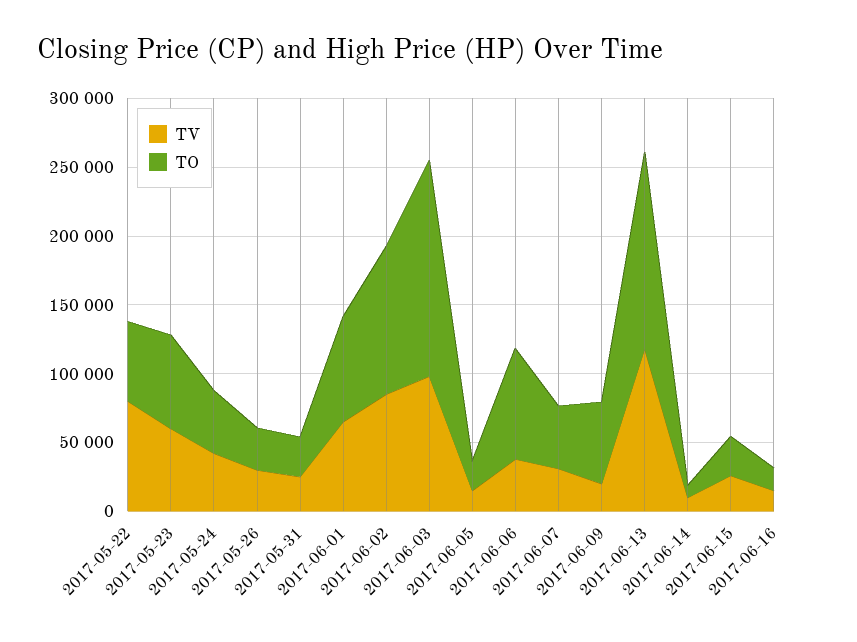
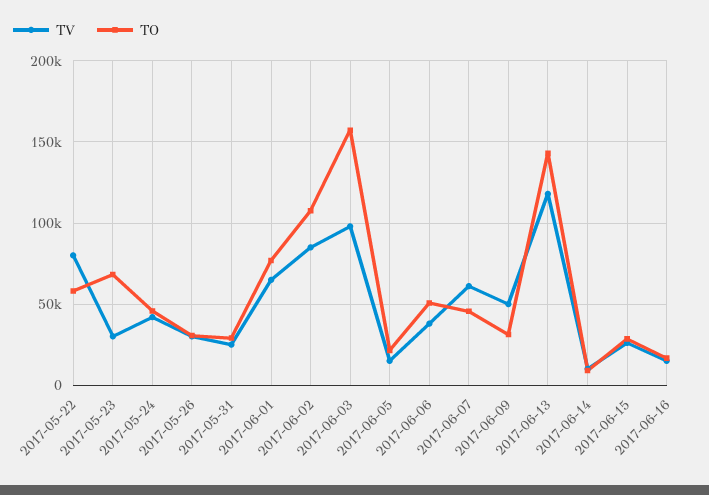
  {
    "TV": {
      "2017-05-22": 80000,
-     "2017-05-23": 60000,
+     "2017-05-23": 30000,
      "2017-05-24": 40000,
      "2017-05-26": 30000,
      "2017-05-31": 25000,
      "2017-06-01": 65000,
      "2017-06-02": 85000,
      "2017-06-03": 100000,
      "2017-06-05": 15000,
      "2017-06-06": 40000,
-     "2017-06-07": 30000,
+     "2017-06-07": 60000,
-     "2017-06-09": 20000,
+     "2017-06-09": 50000,
      "2017-06-13": 120000,
      "2017-06-14": 10000,
      "2017-06-15": 25000,
      "2017-06-16": 15000
    },
    "TO": {
      "2017-05-22": 60000,
      "2017-05-23": 70000,
      "2017-05-24": 45000,
      "2017-05-26": 30000,
      "2017-05-31": 30000,
      "2017-06-01": 75000,
      "2017-06-02": 110000,
      "2017-06-03": 155000,
      "2017-06-05": 20000,
-     "2017-06-06": 80000,
+     "2017-06-06": 50000,
      "2017-06-07": 45000,
-     "2017-06-09": 60000,
+     "2017-06-09": 30000,
      "2017-06-13": 145000,
      "2017-06-14": 10000,
      "2017-06-15": 30000,
      "2017-06-16": 15000
    }
  }

